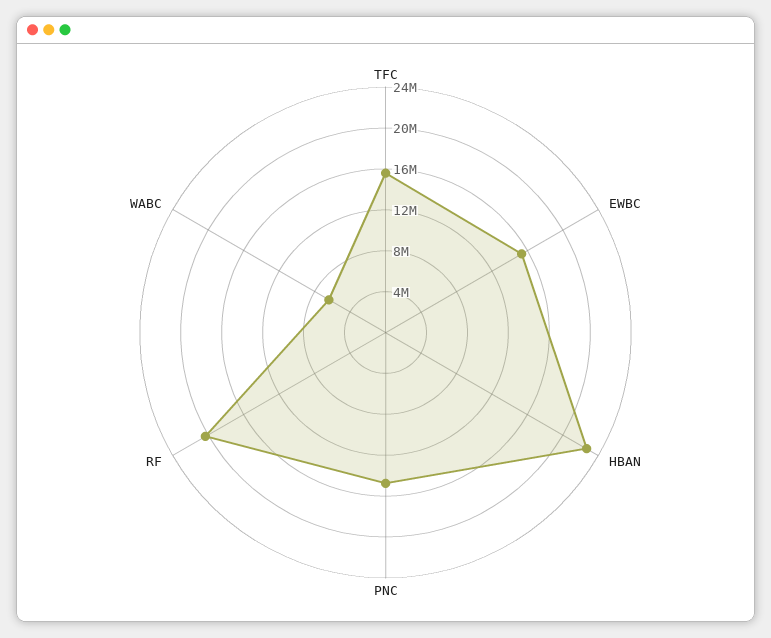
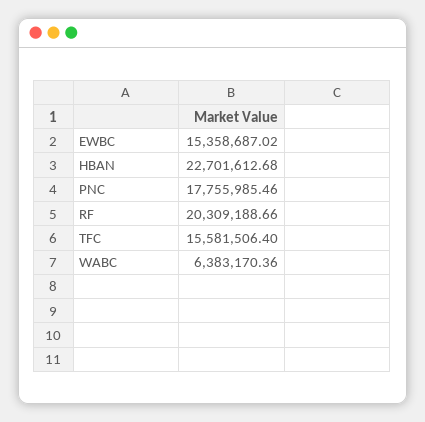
  {
    "TFC": 15581506.4,
    "EWBC": 15358687.02,
    "HBAN": 22701612.68,
-   "PNC": 15000000,
+   "PNC": 17755985.46,
    "RF": 20309188.66,
    "WABC": 6383170.36
  }

